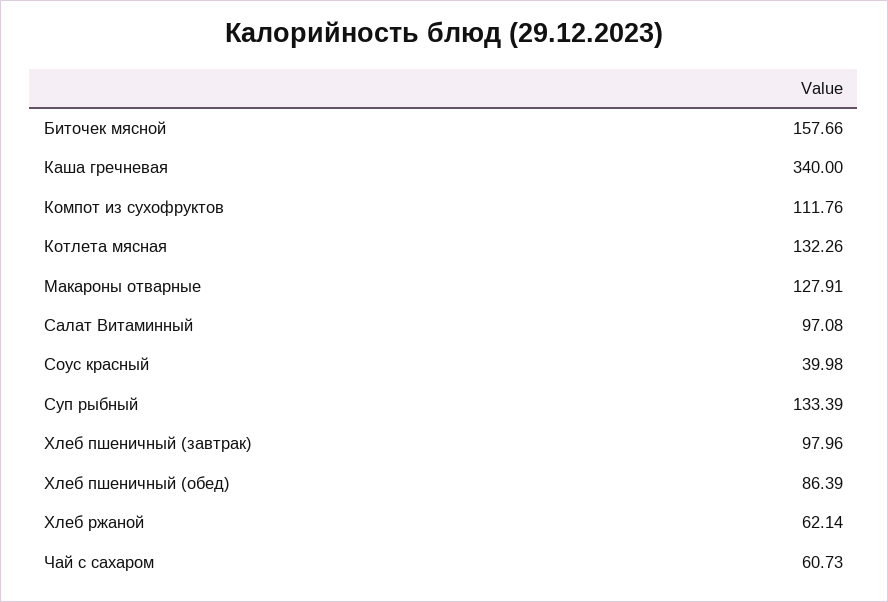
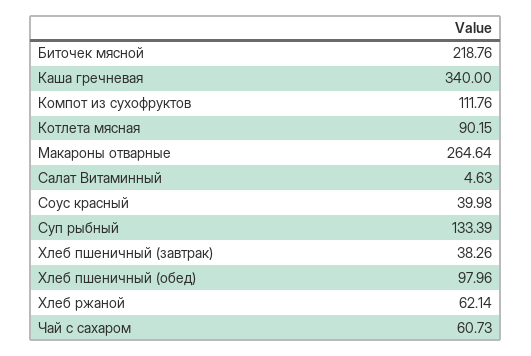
  {
-   "Биточек мясной": 157.66,
+   "Биточек мясной": 218.76,
    "Каша гречневая": 340,
    "Компот из сухофруктов": 111.76,
-   "Котлета мясная": 132.26,
+   "Котлета мясная": 90.15,
-   "Макароны отварные": 127.91,
+   "Макароны отварные": 264.64,
-   "Салат Витаминный": 97.08,
+   "Салат Витаминный": 4.63,
    "Соус красный": 39.98,
    "Суп рыбный": 133.39,
-   "Хлеб пшеничный (завтрак)": 97.96,
+   "Хлеб пшеничный (завтрак)": 38.26,
-   "Хлеб пшеничный (обед)": 86.39,
+   "Хлеб пшеничный (обед)": 97.96,
    "Хлеб ржаной": 62.14,
    "Чай с сахаром": 60.73
  }

